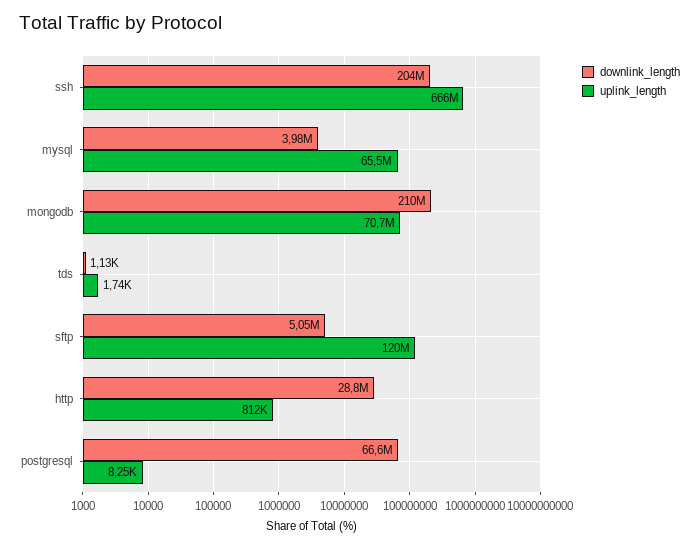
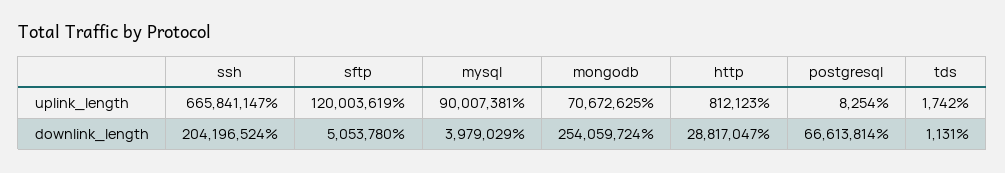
  {
    "downlink_length": {
      "ssh": 204196524,
      "mysql": 3979029,
-     "mongodb": 210000000,
+     "mongodb": 254059724,
      "tds": 1131,
      "sftp": 5053780,
      "http": 28817047,
      "postgresql": 66613814
    },
    "uplink_length": {
      "ssh": 665841147,
-     "mysql": 65500000,
+     "mysql": 90007381,
      "mongodb": 70672625,
      "tds": 1742,
      "sftp": 120003619,
      "http": 812123,
      "postgresql": 8254
    }
  }

